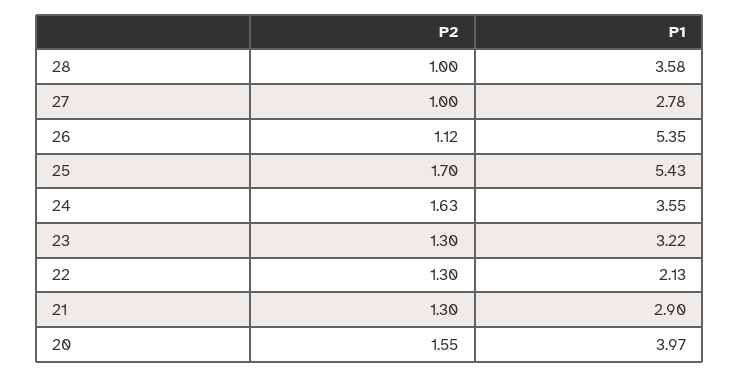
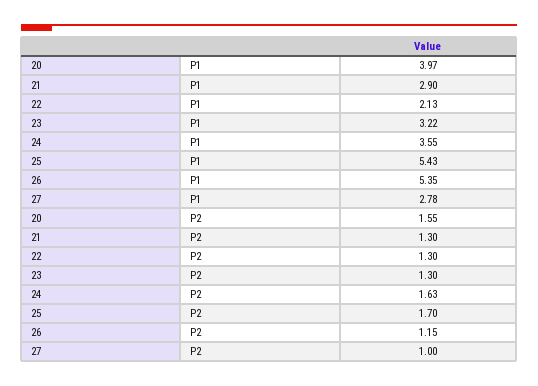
  {
    "P2": {
-     "28": 1,
      "27": 1,
-     "26": 1.12,
+     "26": 1.15,
      "25": 1.7,
      "24": 1.63,
      "23": 1.3,
      "22": 1.3,
      "21": 1.3,
      "20": 1.55
    },
    "P1": {
-     "28": 3.58,
      "27": 2.78,
      "26": 5.35,
      "25": 5.43,
      "24": 3.55,
      "23": 3.22,
      "22": 2.13,
      "21": 2.9,
      "20": 3.97
    }
  }

